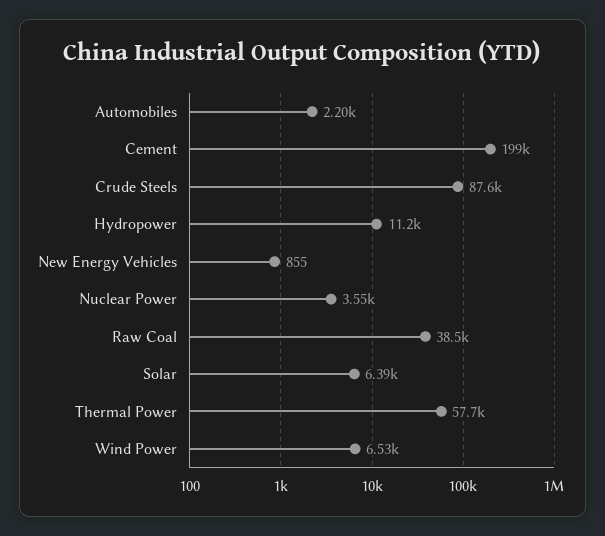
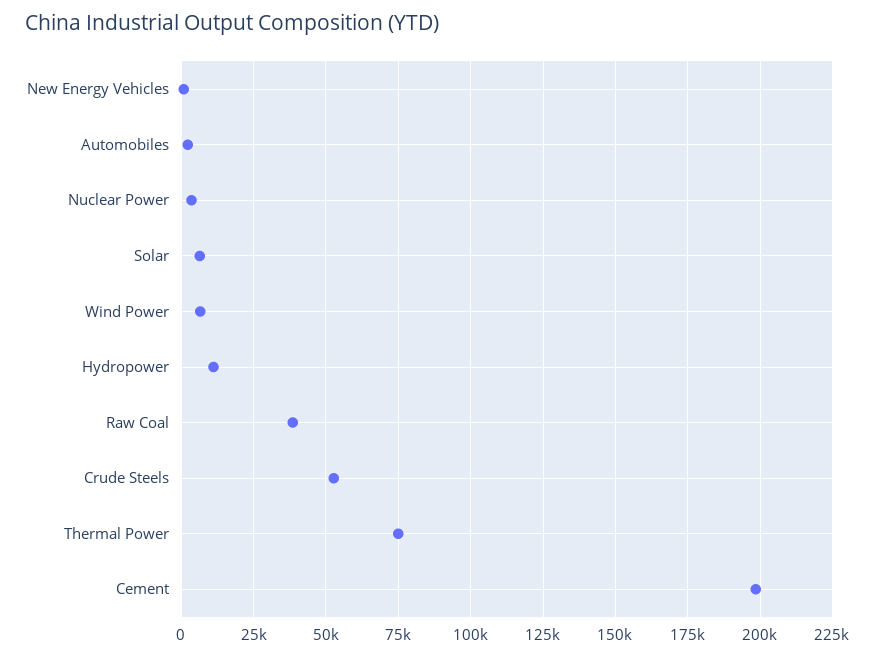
  {
    "Automobiles": 2200,
    "Cement": 199000,
-   "Crude Steels": 87600,
+   "Crude Steels": 52500,
    "Hydropower": 11200,
    "New Energy Vehicles": 855,
    "Nuclear Power": 3550,
    "Raw Coal": 38500,
    "Solar": 6390,
-   "Thermal Power": 57700,
+   "Thermal Power": 75000,
    "Wind Power": 6530
  }

